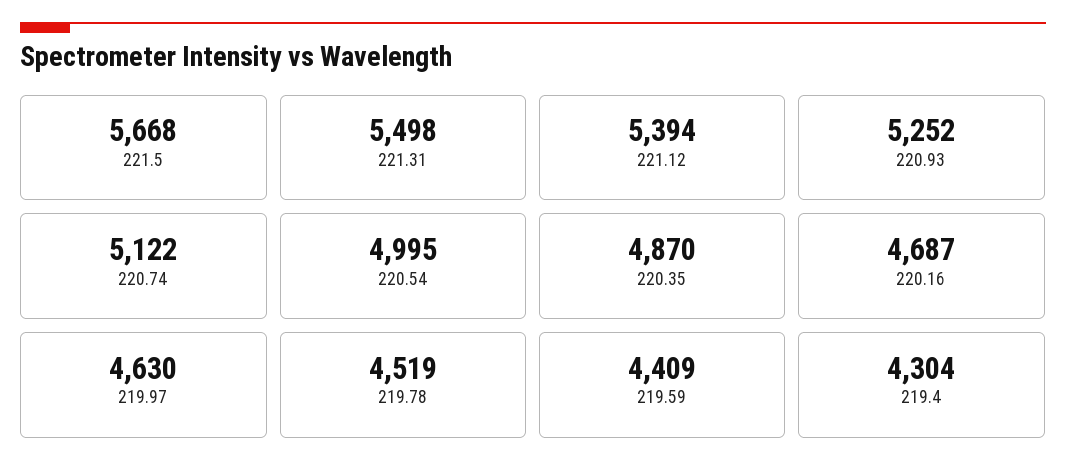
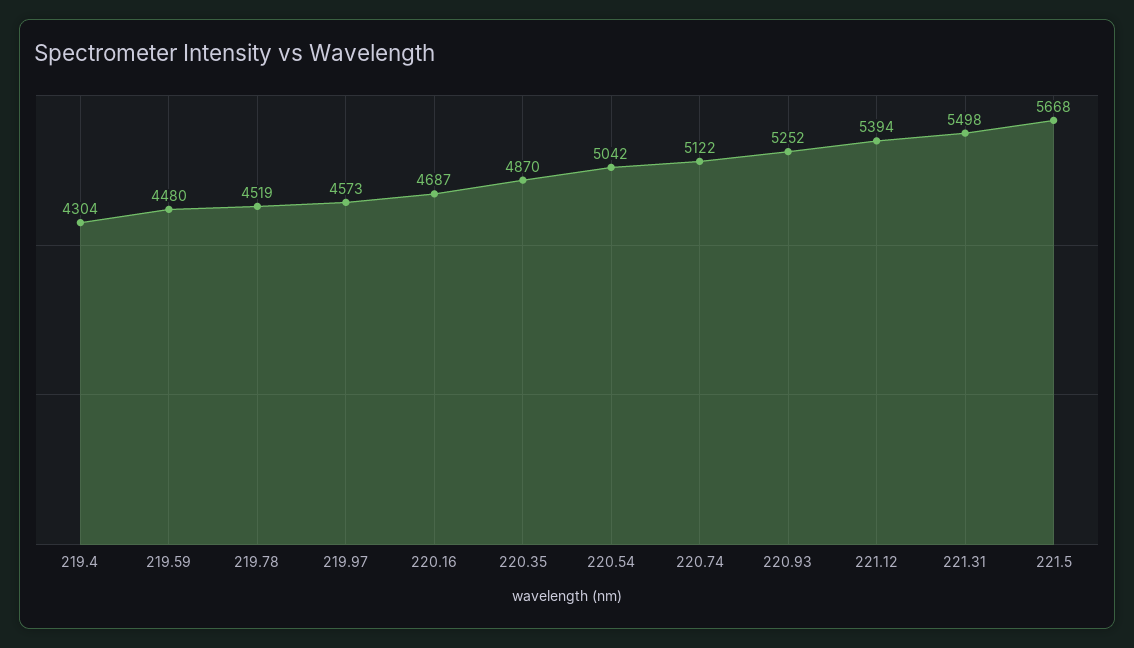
  {
    "221.5": 5668,
    "221.31": 5498,
    "221.12": 5394,
    "220.93": 5252,
    "220.74": 5122,
-   "220.54": 4995,
+   "220.54": 5042,
    "220.35": 4870,
    "220.16": 4687,
-   "219.97": 4630,
+   "219.97": 4573,
    "219.78": 4519,
-   "219.59": 4409,
+   "219.59": 4480,
    "219.4": 4304
  }

